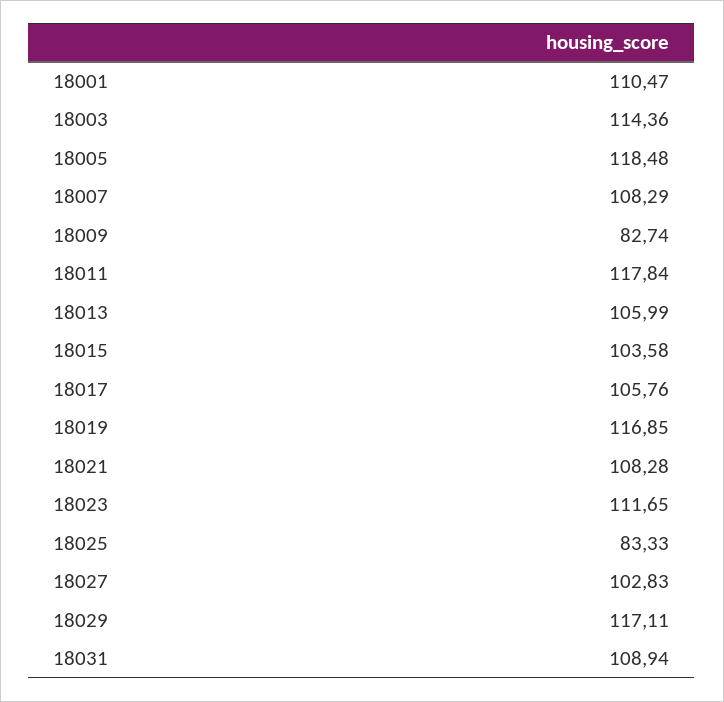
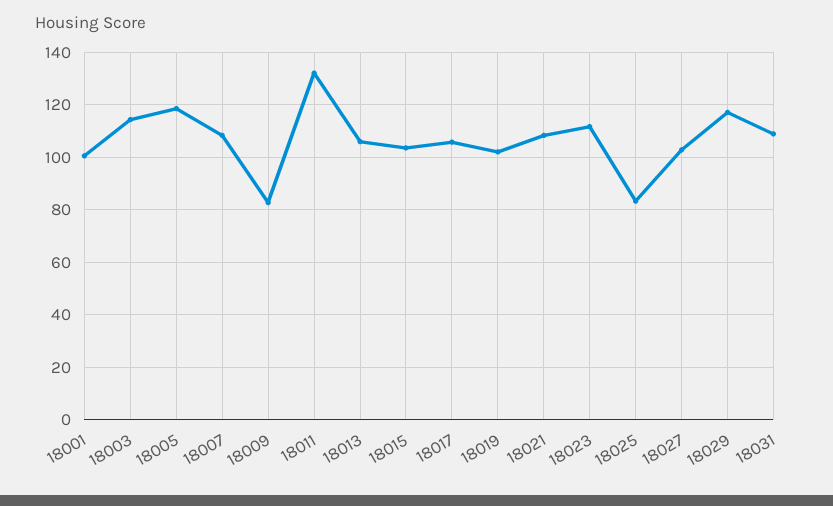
  {
-   "18001": 110.47,
+   "18001": 100,
    "18003": 114.36,
    "18005": 118.48,
    "18007": 108.29,
    "18009": 82.74,
-   "18011": 117.84,
+   "18011": 132.5,
    "18013": 105.99,
    "18015": 103.58,
    "18017": 105.76,
-   "18019": 116.85,
+   "18019": 102.5,
    "18021": 108.28,
    "18023": 111.65,
    "18025": 83.33,
    "18027": 102.83,
    "18029": 117.11,
    "18031": 108.94
  }

